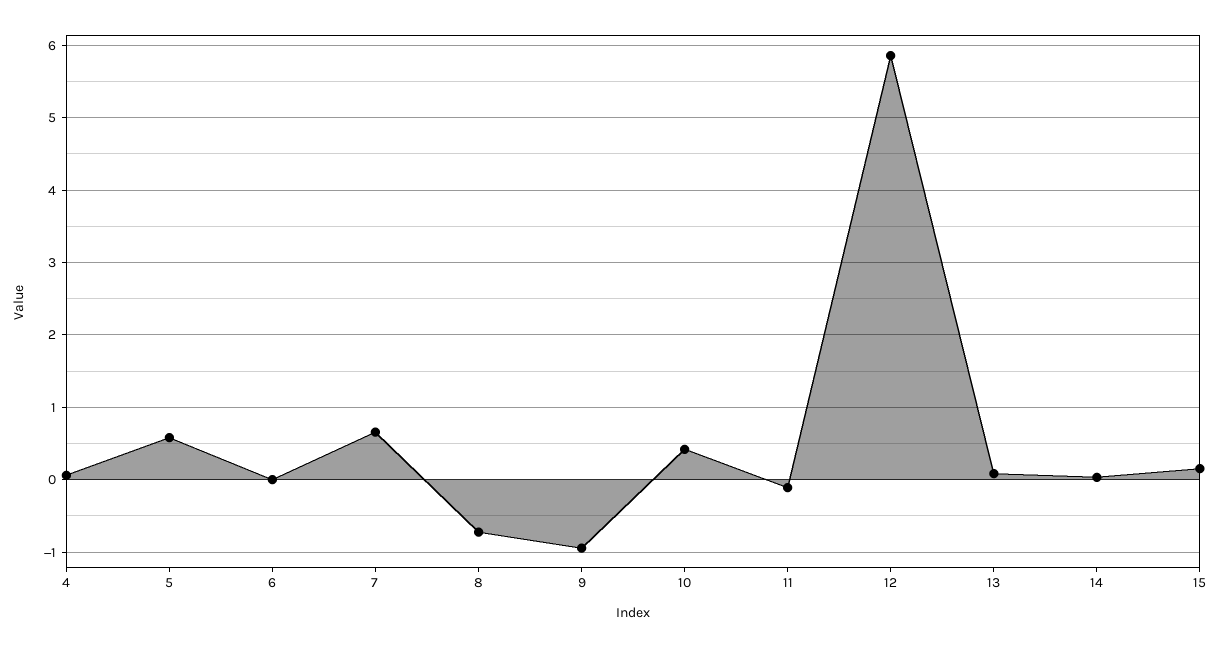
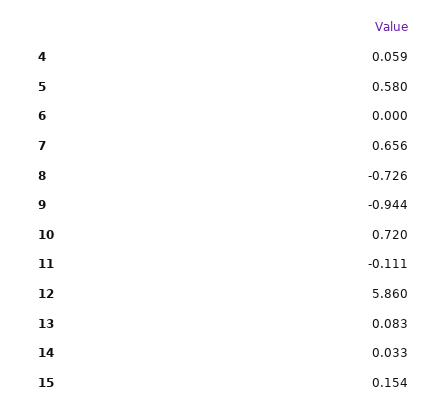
  {
    "4": 0.059,
    "5": 0.58,
    "6": 0,
    "7": 0.656,
    "8": -0.726,
    "9": -0.944,
-   "10": 0.4,
+   "10": 0.72,
    "11": -0.111,
    "12": 5.86,
    "13": 0.083,
    "14": 0.033,
    "15": 0.154
  }

